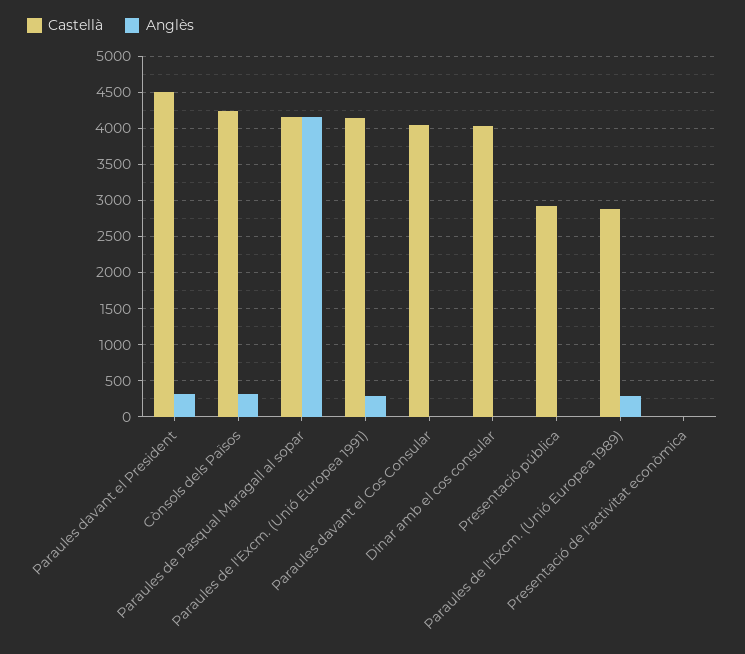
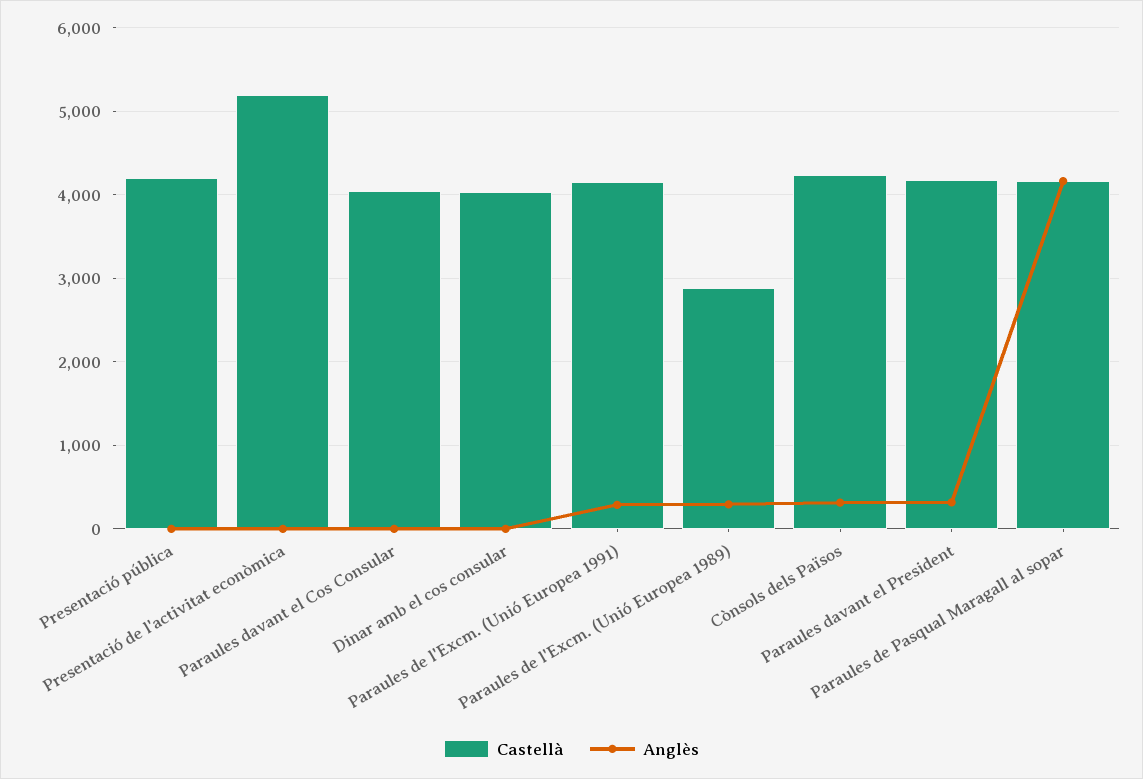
  {
    "Castellà": {
-     "Paraules davant el President": 4500,
+     "Paraules davant el President": 4200,
      "Cònsols dels Països": 4200,
      "Paraules de Pasqual Maragall al sopar": 4200,
      "Paraules de l'Excm. (Unió Europea 1991)": 4200,
      "Paraules davant el Cos Consular": 4100,
      "Dinar amb el cos consular": 4000,
-     "Presentació pública": 2900,
+     "Presentació pública": 4200,
      "Paraules de l'Excm. (Unió Europea 1989)": 2900,
-     "Presentació de l'activitat econòmica": 0
+     "Presentació de l'activitat econòmica": 5200
    },
    "Anglès": {
      "Paraules davant el President": 300,
      "Cònsols dels Països": 300,
      "Paraules de Pasqual Maragall al sopar": 4200,
      "Paraules de l'Excm. (Unió Europea 1991)": 300,
      "Paraules davant el Cos Consular": 0,
      "Dinar amb el cos consular": 0,
      "Presentació pública": 0,
      "Paraules de l'Excm. (Unió Europea 1989)": 300,
      "Presentació de l'activitat econòmica": 0
    }
  }

